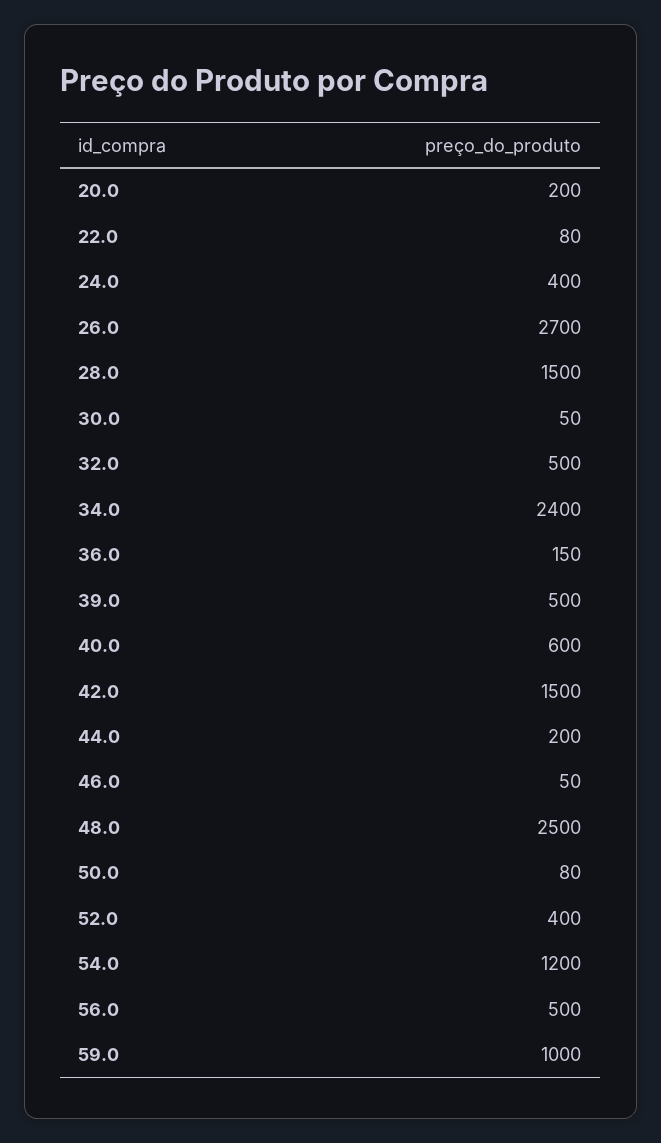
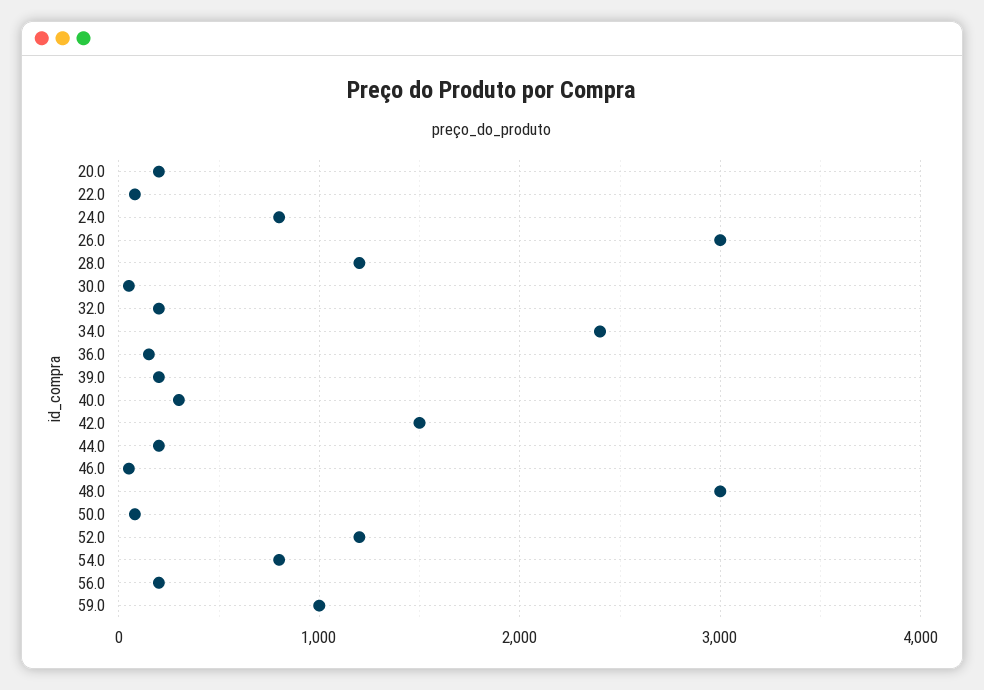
  {
    "20.0": 200,
    "22.0": 80,
-   "24.0": 400,
+   "24.0": 800,
-   "26.0": 2700,
+   "26.0": 3000,
-   "28.0": 1500,
+   "28.0": 1200,
    "30.0": 50,
-   "32.0": 500,
+   "32.0": 200,
    "34.0": 2400,
    "36.0": 150,
-   "39.0": 500,
+   "39.0": 200,
-   "40.0": 600,
+   "40.0": 300,
    "42.0": 1500,
    "44.0": 200,
    "46.0": 50,
-   "48.0": 2500,
+   "48.0": 3000,
    "50.0": 80,
-   "52.0": 400,
+   "52.0": 1200,
-   "54.0": 1200,
+   "54.0": 800,
-   "56.0": 500,
+   "56.0": 200,
    "59.0": 1000
  }

